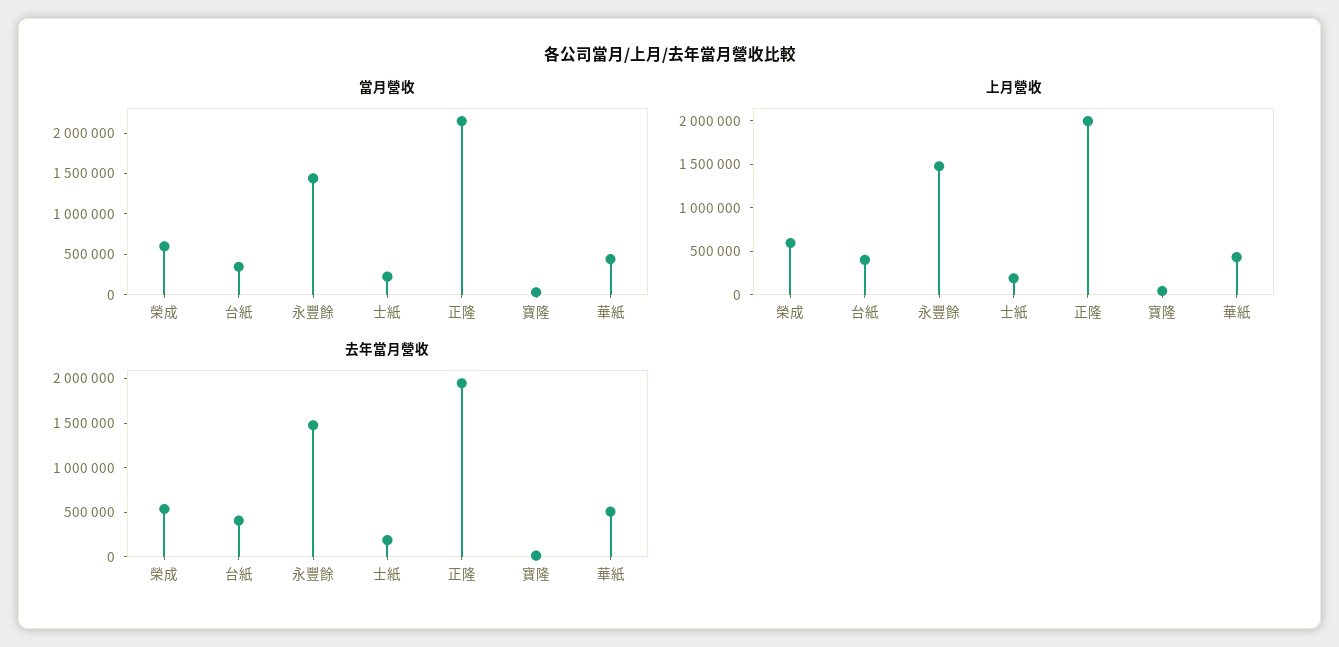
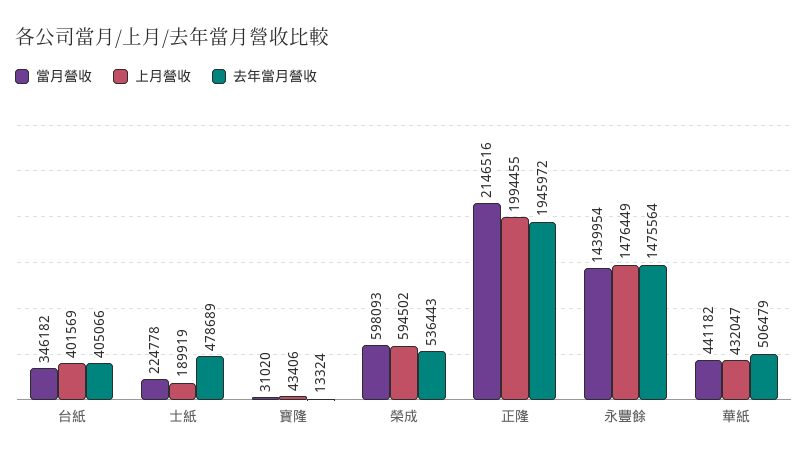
  {
    "當月營收": {
      "榮成": 598093,
      "台紙": 346182,
      "永豐餘": 1439954,
      "士紙": 224778,
      "正隆": 2146516,
      "寶隆": 31020,
      "華紙": 441182
    },
    "上月營收": {
      "榮成": 594502,
      "台紙": 401569,
      "永豐餘": 1476449,
      "士紙": 189919,
      "正隆": 1994455,
      "寶隆": 43406,
      "華紙": 432047
    },
    "去年當月營收": {
      "榮成": 536443,
      "台紙": 405066,
      "永豐餘": 1475564,
-     "士紙": 200000,
+     "士紙": 478689,
      "正隆": 1945972,
      "寶隆": 13324,
      "華紙": 506479
    }
  }

